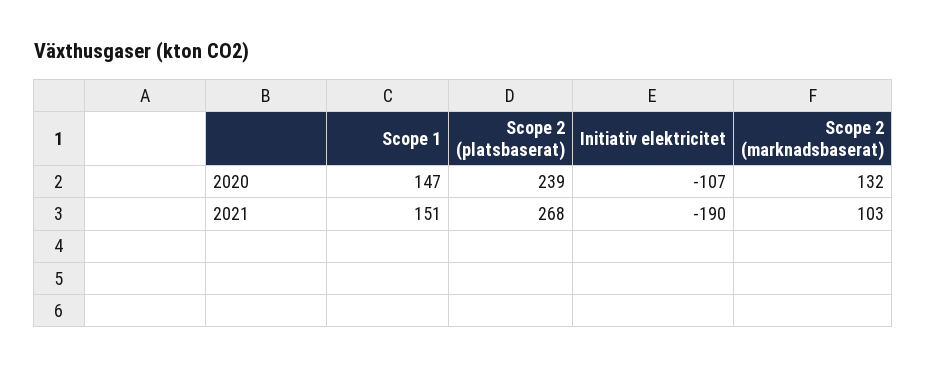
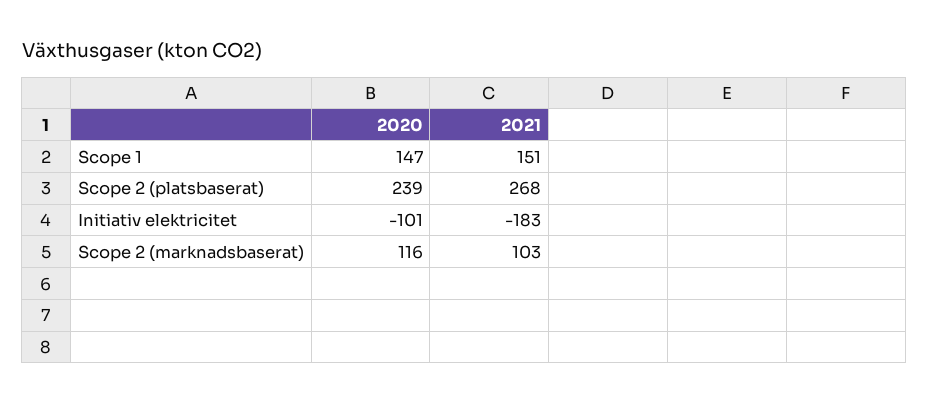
  {
    "Scope 1": {
      "2020": 147,
      "2021": 151
    },
    "Scope 2 (platsbaserat)": {
      "2020": 239,
      "2021": 268
    },
    "Initiativ elektricitet": {
-     "2020": -107,
+     "2020": -101,
-     "2021": -190
+     "2021": -183
    },
    "Scope 2 (marknadsbaserat)": {
-     "2020": 132,
+     "2020": 116,
      "2021": 103
    }
  }

